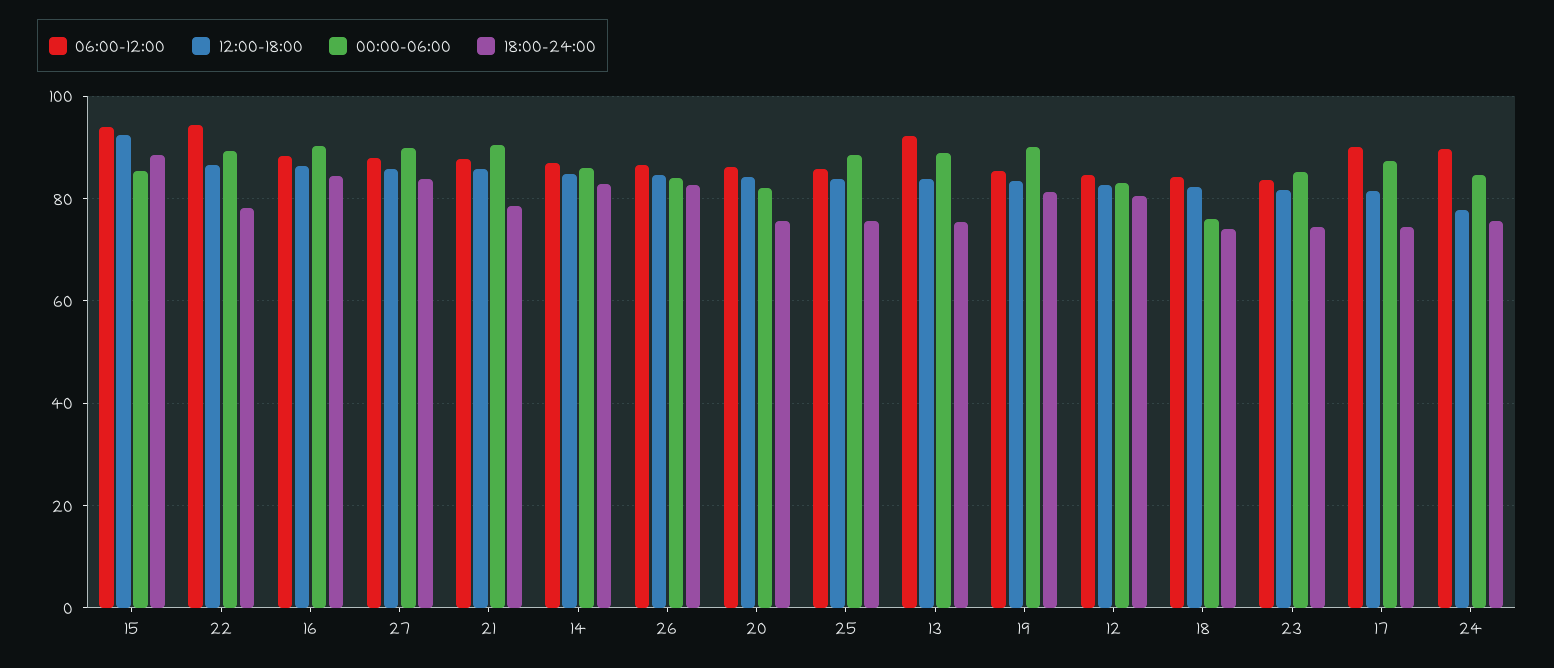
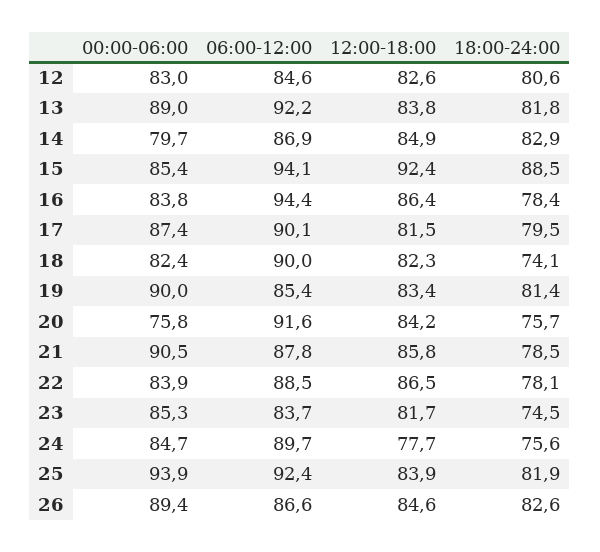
  {
    "06:00-12:00": {
      "15": 94.1,
-     "22": 94,
+     "22": 88.5,
-     "16": 88,
+     "16": 94.4,
-     "27": 88,
      "21": 87.8,
      "14": 86.9,
      "26": 86.6,
-     "20": 86,
+     "20": 91.6,
-     "25": 86,
+     "25": 92.4,
      "13": 92.2,
      "19": 85.4,
      "12": 84.6,
-     "18": 84,
+     "18": 90,
      "23": 83.7,
      "17": 90.1,
      "24": 89.7
    },
    "12:00-18:00": {
      "15": 92.4,
      "22": 86.5,
      "16": 86.4,
-     "27": 86,
      "21": 85.8,
      "14": 84.9,
      "26": 84.6,
      "20": 84.2,
      "25": 83.9,
      "13": 83.8,
      "19": 83.4,
      "12": 82.6,
      "18": 82.3,
      "23": 81.7,
      "17": 81.5,
      "24": 77.7
    },
    "00:00-06:00": {
      "15": 85.4,
-     "22": 90,
+     "22": 83.9,
-     "16": 90,
+     "16": 83.8,
-     "27": 90,
      "21": 90.5,
-     "14": 86,
+     "14": 79.7,
-     "26": 84,
+     "26": 89.4,
-     "20": 82,
+     "20": 75.8,
-     "25": 88,
+     "25": 93.9,
      "13": 89,
      "19": 90,
      "12": 83,
-     "18": 76,
+     "18": 82.4,
      "23": 85.3,
      "17": 87.4,
      "24": 84.7
    },
    "18:00-24:00": {
      "15": 88.5,
      "22": 78.1,
-     "16": 84,
+     "16": 78.4,
-     "27": 84,
      "21": 78.5,
      "14": 82.9,
      "26": 82.6,
      "20": 75.7,
-     "25": 76,
+     "25": 81.9,
-     "13": 76,
+     "13": 81.8,
      "19": 81.4,
      "12": 80.6,
      "18": 74.1,
      "23": 74.5,
-     "17": 74,
+     "17": 79.5,
      "24": 75.6
    }
  }

